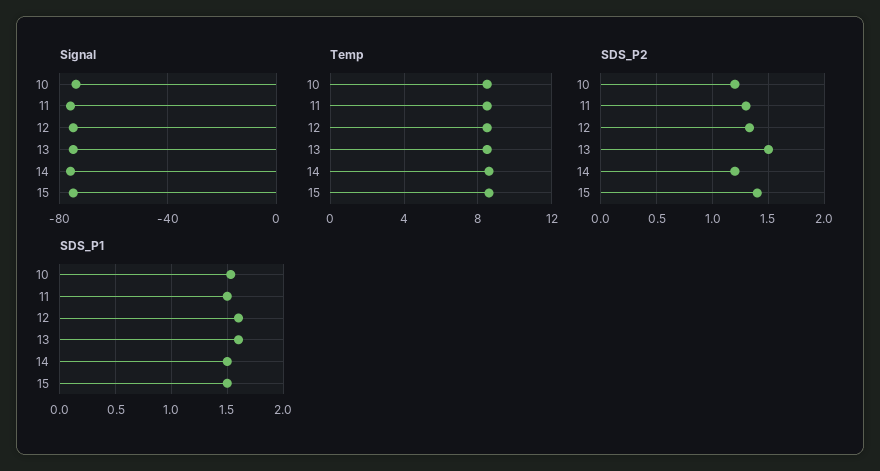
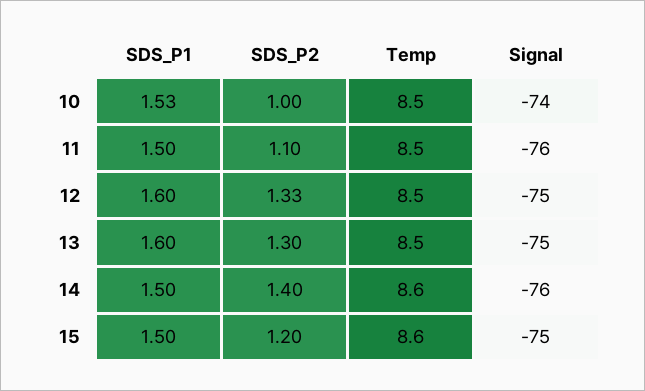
  {
    "Signal": {
      "10": -74,
      "11": -76,
      "12": -75,
      "13": -75,
      "14": -76,
      "15": -75
    },
    "Temp": {
      "10": 8.5,
      "11": 8.5,
      "12": 8.5,
      "13": 8.5,
      "14": 8.6,
      "15": 8.6
    },
    "SDS_P2": {
-     "10": 1.2,
+     "10": 1,
-     "11": 1.3,
+     "11": 1.1,
      "12": 1.33,
-     "13": 1.5,
+     "13": 1.3,
-     "14": 1.2,
+     "14": 1.4,
-     "15": 1.4
+     "15": 1.2
    },
    "SDS_P1": {
      "10": 1.53,
      "11": 1.5,
      "12": 1.6,
      "13": 1.6,
      "14": 1.5,
      "15": 1.5
    }
  }

